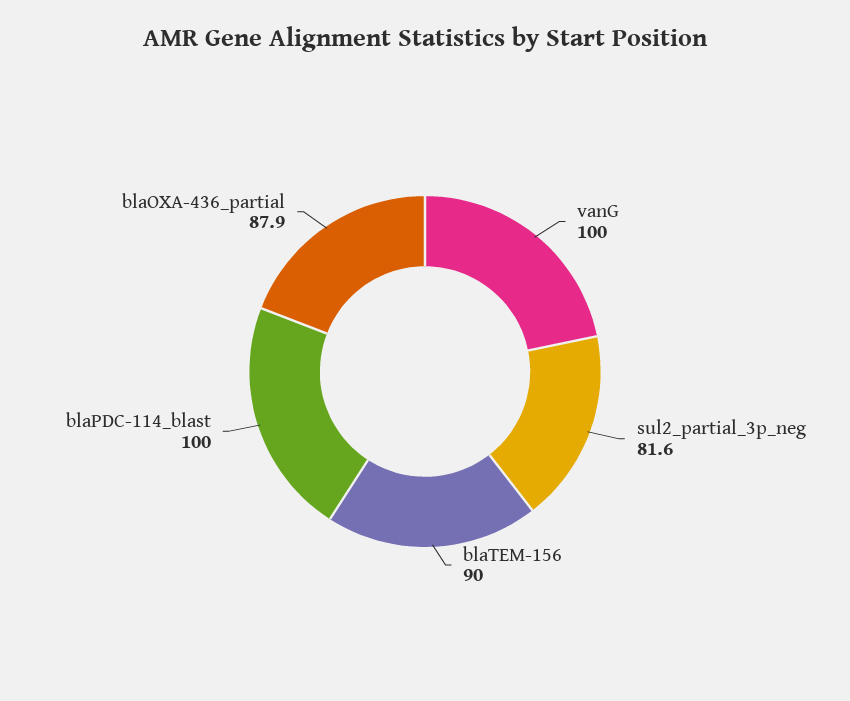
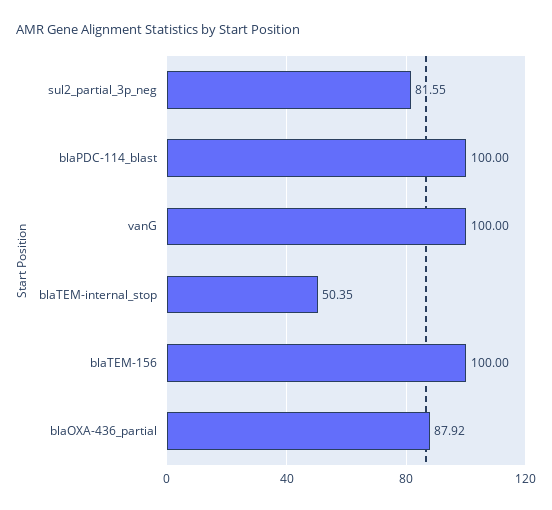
  {
    "vanG": 100,
    "sul2_partial_3p_neg": 81.55,
-   "blaTEM-156": 90,
+   "blaTEM-156": 100,
    "blaPDC-114_blast": 100,
-   "blaOXA-436_partial": 87.92
+   "blaOXA-436_partial": 87.92,
+   "blaTEM-internal_stop": 50.35
  }

